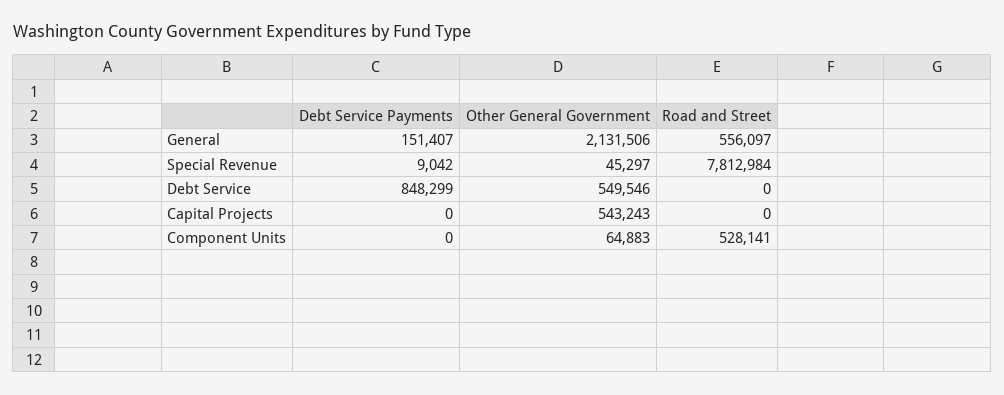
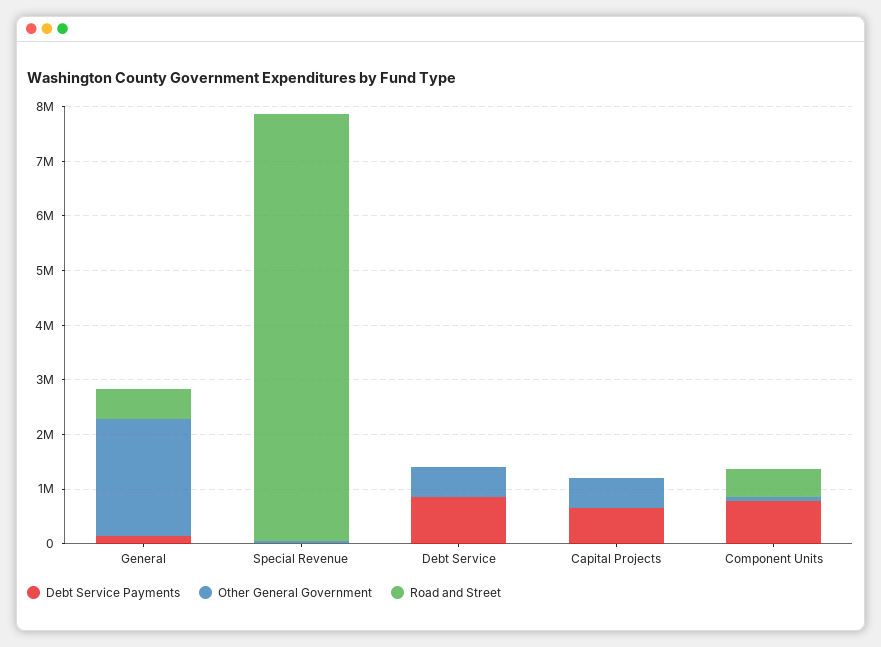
  {
    "Debt Service Payments": {
      "General": 151407,
      "Special Revenue": 9042,
      "Debt Service": 848299,
-     "Capital Projects": 0,
+     "Capital Projects": 600000,
-     "Component Units": 0
+     "Component Units": 800000
    },
    "Other General Government": {
      "General": 2131506,
      "Special Revenue": 45297,
      "Debt Service": 549546,
      "Capital Projects": 543243,
      "Component Units": 64883
    },
    "Road and Street": {
      "General": 556097,
      "Special Revenue": 7812984,
      "Debt Service": 0,
      "Capital Projects": 0,
      "Component Units": 528141
    }
  }

